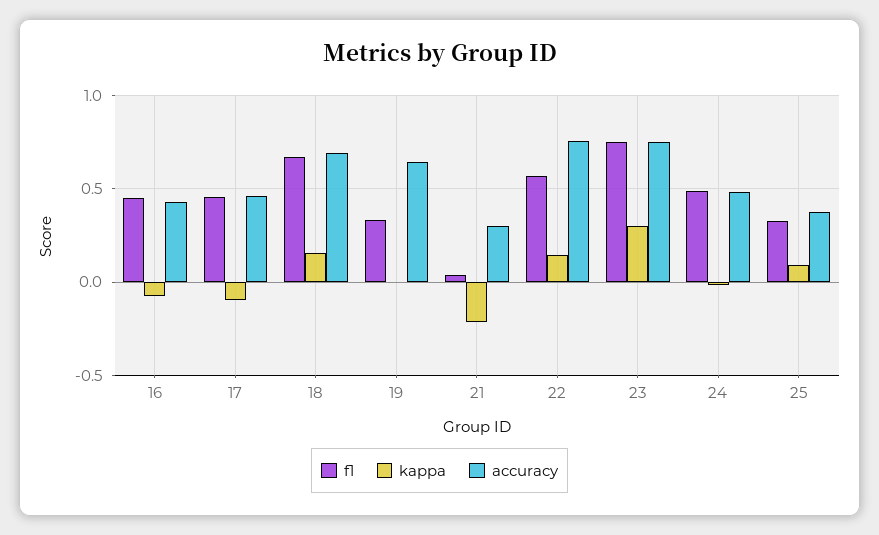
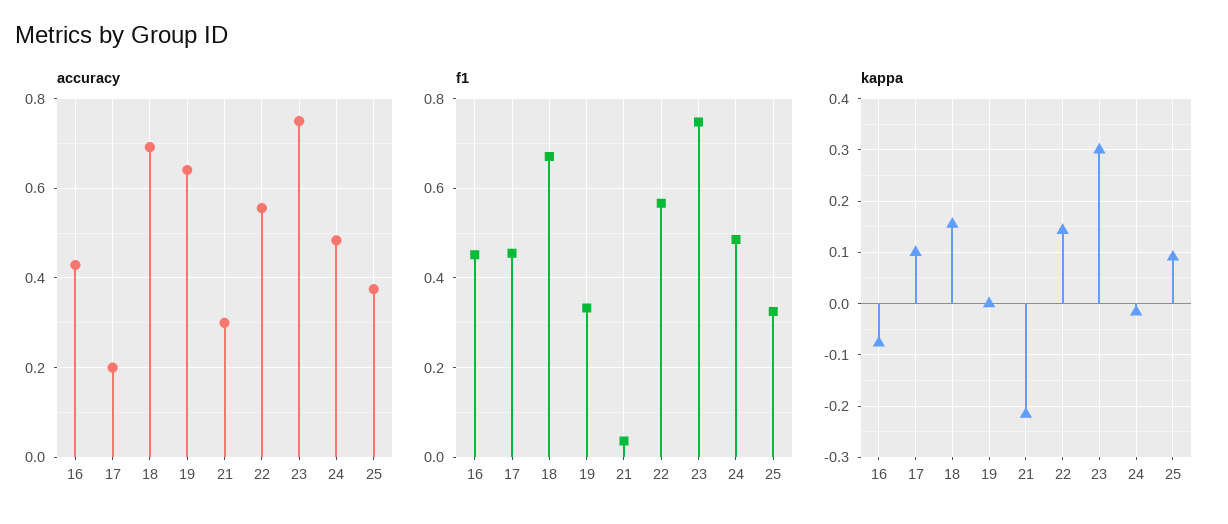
  {
    "f1": {
      "16": 0.46,
      "17": 0.46,
      "18": 0.68,
      "19": 0.34,
      "21": 0.04,
      "22": 0.56,
      "23": 0.74,
      "24": 0.48,
      "25": 0.32
    },
    "kappa": {
      "16": -0.08,
-     "17": -0.1,
+     "17": 0.1,
      "18": 0.16,
      "19": 0,
      "21": -0.22,
      "22": 0.14,
      "23": 0.3,
      "24": -0.02,
      "25": 0.1
    },
    "accuracy": {
      "16": 0.42,
-     "17": 0.45,
+     "17": 0.2,
      "18": 0.7,
      "19": 0.64,
      "21": 0.3,
-     "22": 0.75,
+     "22": 0.56,
      "23": 0.76,
      "24": 0.48,
      "25": 0.38
    }
  }

